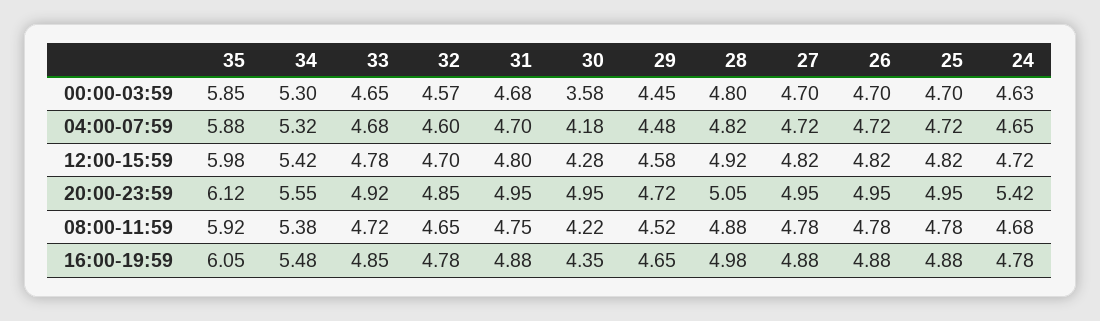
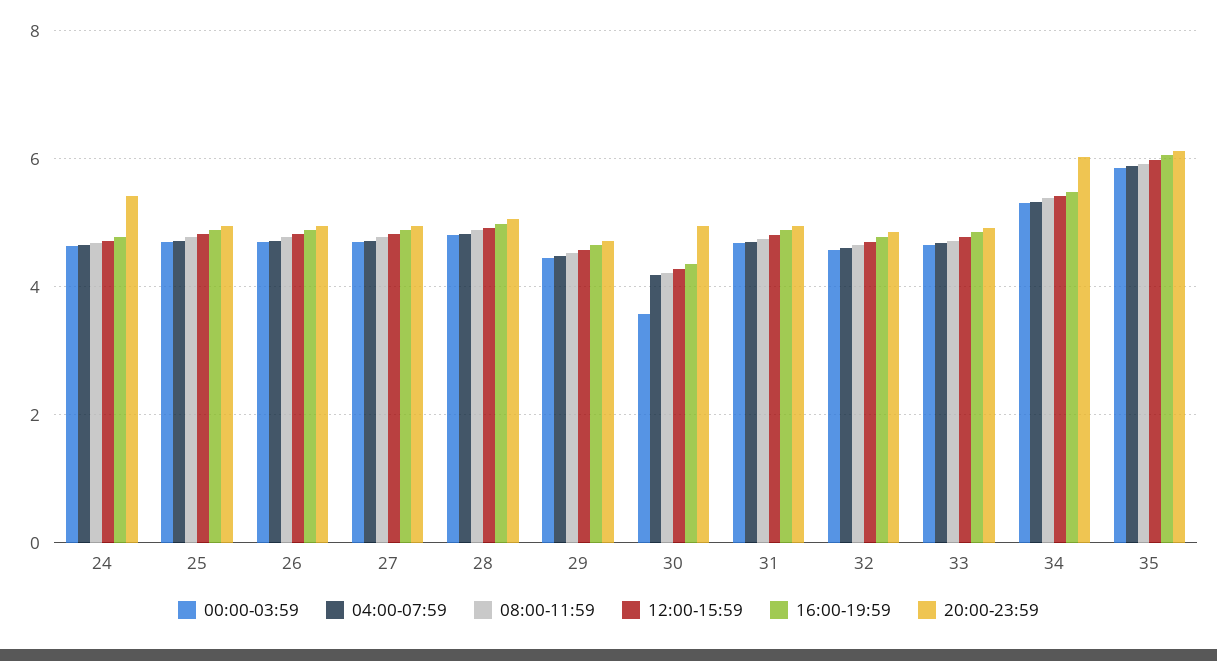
  {
    "00:00-03:59": {
      "35": 5.85,
      "34": 5.3,
      "33": 4.65,
      "32": 4.57,
      "31": 4.68,
      "30": 3.58,
      "29": 4.45,
      "28": 4.8,
      "27": 4.7,
      "26": 4.7,
      "25": 4.7,
      "24": 4.63
    },
    "04:00-07:59": {
      "35": 5.88,
      "34": 5.32,
      "33": 4.68,
      "32": 4.6,
      "31": 4.7,
      "30": 4.18,
      "29": 4.48,
      "28": 4.82,
      "27": 4.72,
      "26": 4.72,
      "25": 4.72,
      "24": 4.65
    },
    "12:00-15:59": {
      "35": 5.98,
      "34": 5.42,
      "33": 4.78,
      "32": 4.7,
      "31": 4.8,
      "30": 4.28,
      "29": 4.58,
      "28": 4.92,
      "27": 4.82,
      "26": 4.82,
      "25": 4.82,
      "24": 4.72
    },
    "20:00-23:59": {
      "35": 6.12,
-     "34": 5.55,
+     "34": 6,
      "33": 4.92,
      "32": 4.85,
      "31": 4.95,
      "30": 4.95,
      "29": 4.72,
      "28": 5.05,
      "27": 4.95,
      "26": 4.95,
      "25": 4.95,
      "24": 5.42
    },
    "08:00-11:59": {
      "35": 5.92,
      "34": 5.38,
      "33": 4.72,
      "32": 4.65,
      "31": 4.75,
      "30": 4.22,
      "29": 4.52,
      "28": 4.88,
      "27": 4.78,
      "26": 4.78,
      "25": 4.78,
      "24": 4.68
    },
    "16:00-19:59": {
      "35": 6.05,
      "34": 5.48,
      "33": 4.85,
      "32": 4.78,
      "31": 4.88,
      "30": 4.35,
      "29": 4.65,
      "28": 4.98,
      "27": 4.88,
      "26": 4.88,
      "25": 4.88,
      "24": 4.78
    }
  }

